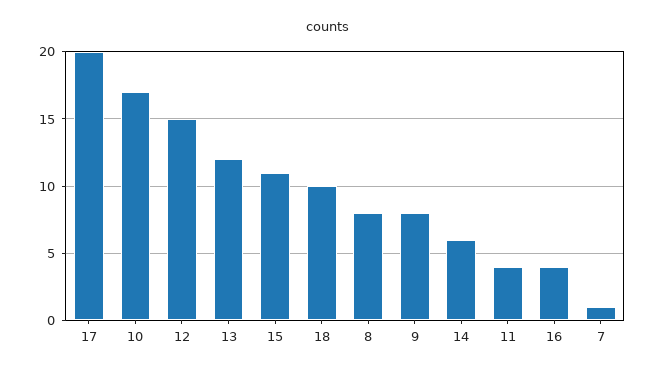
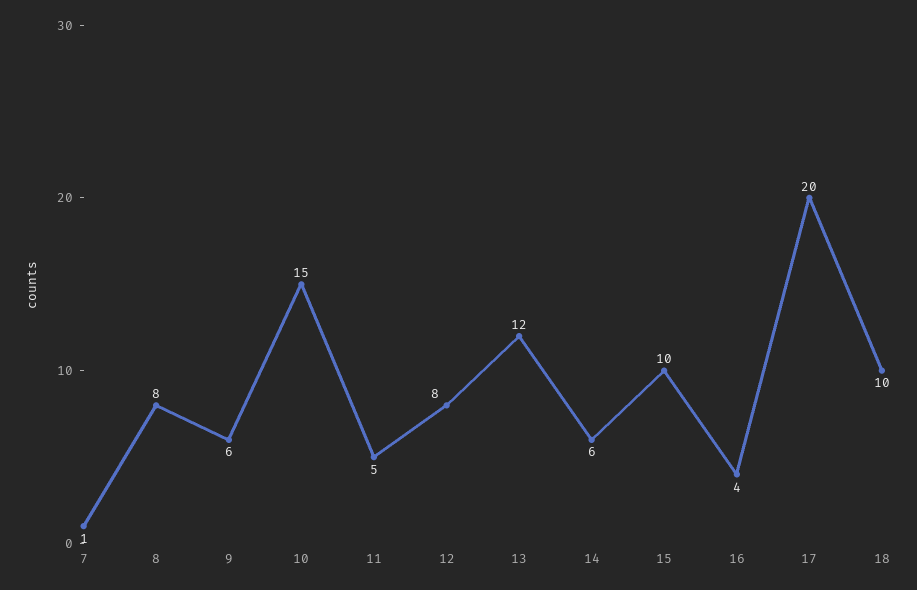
  {
    "17": 20,
-   "10": 17,
+   "10": 15,
-   "12": 15,
+   "12": 8,
    "13": 12,
-   "15": 11,
+   "15": 10,
    "18": 10,
    "8": 8,
-   "9": 8,
+   "9": 6,
    "14": 6,
-   "11": 4,
+   "11": 5,
    "16": 4,
    "7": 1
  }

